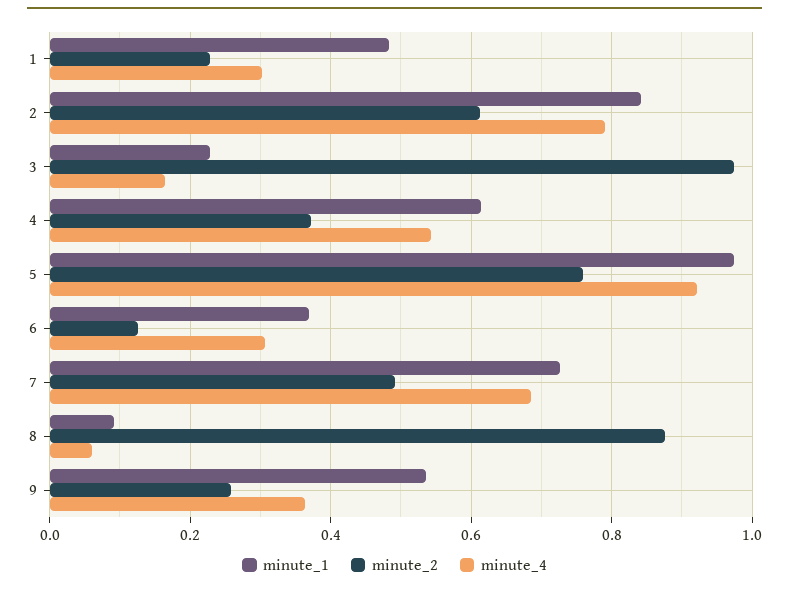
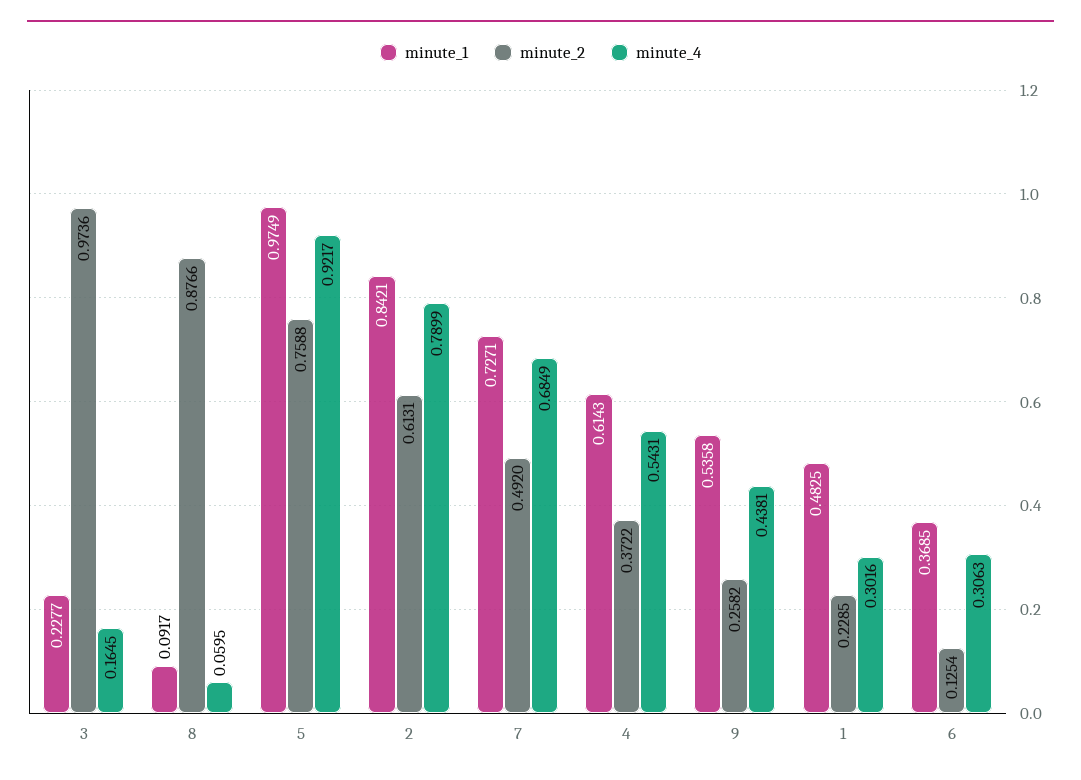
  {
    "minute_1": {
      "1": 0.4825,
      "2": 0.8421,
      "3": 0.2277,
      "4": 0.6143,
      "5": 0.9749,
      "6": 0.3685,
      "7": 0.7271,
      "8": 0.0917,
      "9": 0.5358
    },
    "minute_2": {
      "1": 0.2285,
      "2": 0.6131,
      "3": 0.9736,
      "4": 0.3722,
      "5": 0.7588,
      "6": 0.1254,
      "7": 0.492,
      "8": 0.8766,
      "9": 0.2582
    },
    "minute_4": {
      "1": 0.3016,
      "2": 0.7899,
      "3": 0.1645,
      "4": 0.5431,
      "5": 0.9217,
      "6": 0.3063,
      "7": 0.6849,
      "8": 0.0595,
-     "9": 0.36
+     "9": 0.4381
    }
  }

